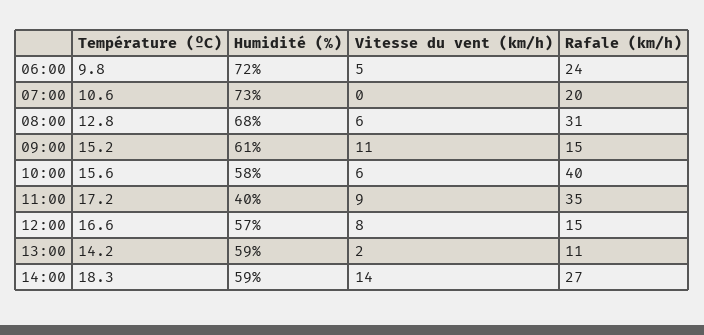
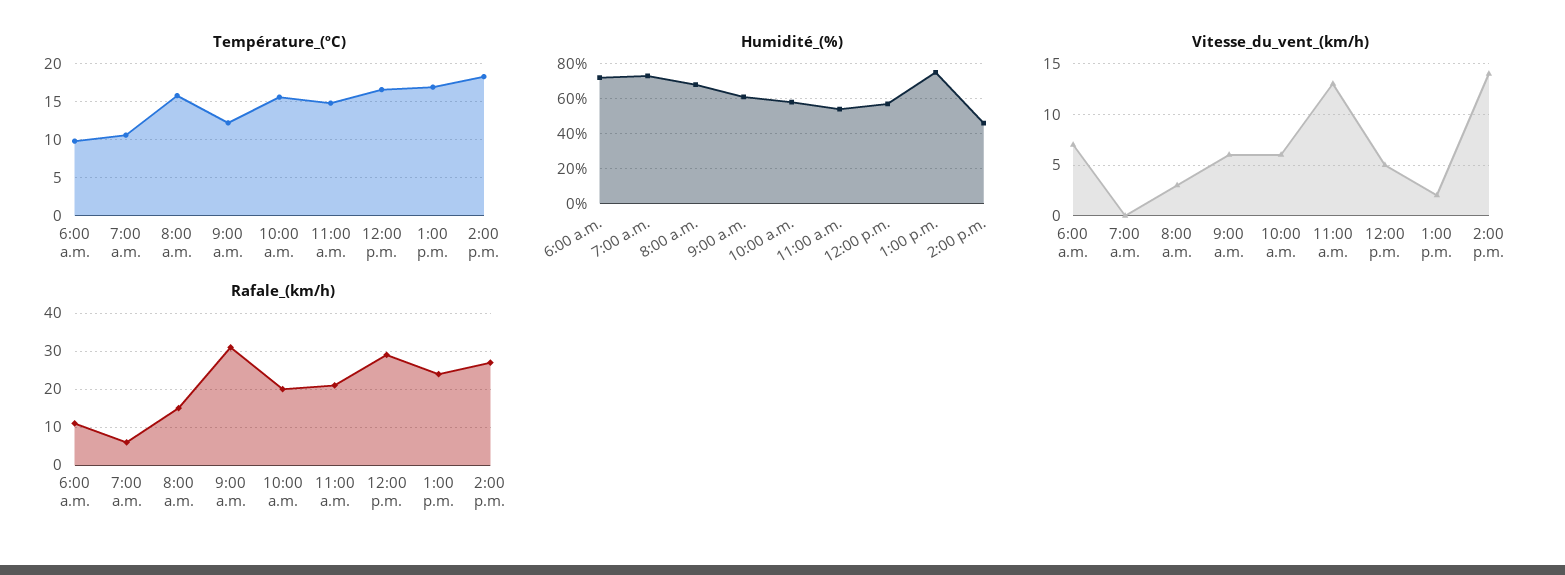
  {
    "Température (ºC)": {
      "06:00": 9.8,
      "07:00": 10.6,
-     "08:00": 12.8,
+     "08:00": 16,
-     "09:00": 15.2,
+     "09:00": 12,
      "10:00": 15.6,
-     "11:00": 17.2,
+     "11:00": 15,
      "12:00": 16.6,
-     "13:00": 14.2,
+     "13:00": 17,
      "14:00": 18.3
    },
    "Humidité (%)": {
      "06:00": 72,
      "07:00": 73,
      "08:00": 68,
      "09:00": 61,
      "10:00": 58,
-     "11:00": 40,
+     "11:00": 55,
      "12:00": 57,
-     "13:00": 59,
+     "13:00": 75,
-     "14:00": 59
+     "14:00": 45
    },
    "Vitesse du vent (km/h)": {
-     "06:00": 5,
+     "06:00": 7,
      "07:00": 0,
-     "08:00": 6,
+     "08:00": 3,
-     "09:00": 11,
+     "09:00": 6,
      "10:00": 6,
-     "11:00": 9,
+     "11:00": 13,
-     "12:00": 8,
+     "12:00": 5,
      "13:00": 2,
      "14:00": 14
    },
    "Rafale (km/h)": {
-     "06:00": 24,
+     "06:00": 10,
-     "07:00": 20,
+     "07:00": 5,
-     "08:00": 31,
+     "08:00": 15,
-     "09:00": 15,
+     "09:00": 30,
-     "10:00": 40,
+     "10:00": 20,
-     "11:00": 35,
+     "11:00": 20,
-     "12:00": 15,
+     "12:00": 30,
-     "13:00": 11,
+     "13:00": 25,
      "14:00": 27
    }
  }

